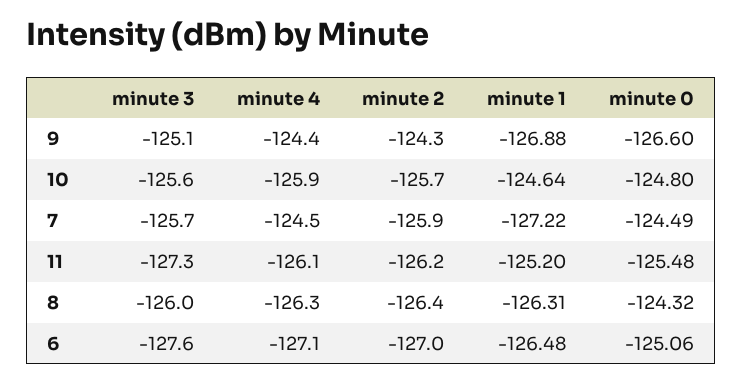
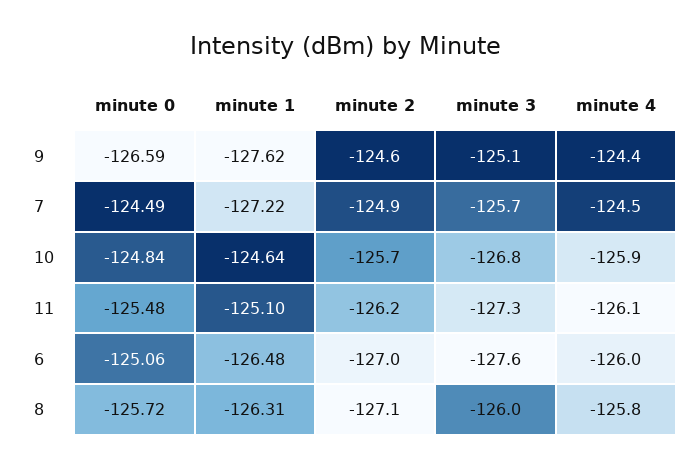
  {
    "minute 3": {
      "9": -125.1,
-     "10": -125.6,
+     "10": -126.8,
      "7": -125.7,
      "11": -127.3,
      "8": -126,
      "6": -127.6
    },
    "minute 4": {
      "9": -124.4,
      "10": -125.9,
      "7": -124.5,
      "11": -126.1,
-     "8": -126.3,
+     "8": -125.8,
-     "6": -127.1
+     "6": -126
    },
    "minute 2": {
-     "9": -124.3,
+     "9": -124.6,
      "10": -125.7,
-     "7": -125.9,
+     "7": -124.9,
      "11": -126.2,
-     "8": -126.4,
+     "8": -127.1,
      "6": -127
    },
    "minute 1": {
-     "9": -126.88,
+     "9": -127.62,
      "10": -124.64,
      "7": -127.22,
-     "11": -125.2,
+     "11": -125.1,
      "8": -126.31,
      "6": -126.48
    },
    "minute 0": {
-     "9": -126.6,
+     "9": -126.59,
-     "10": -124.8,
+     "10": -124.84,
      "7": -124.49,
      "11": -125.48,
-     "8": -124.32,
+     "8": -125.72,
      "6": -125.06
    }
  }

